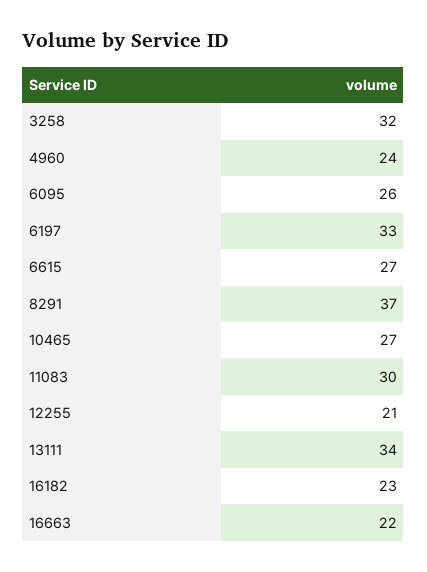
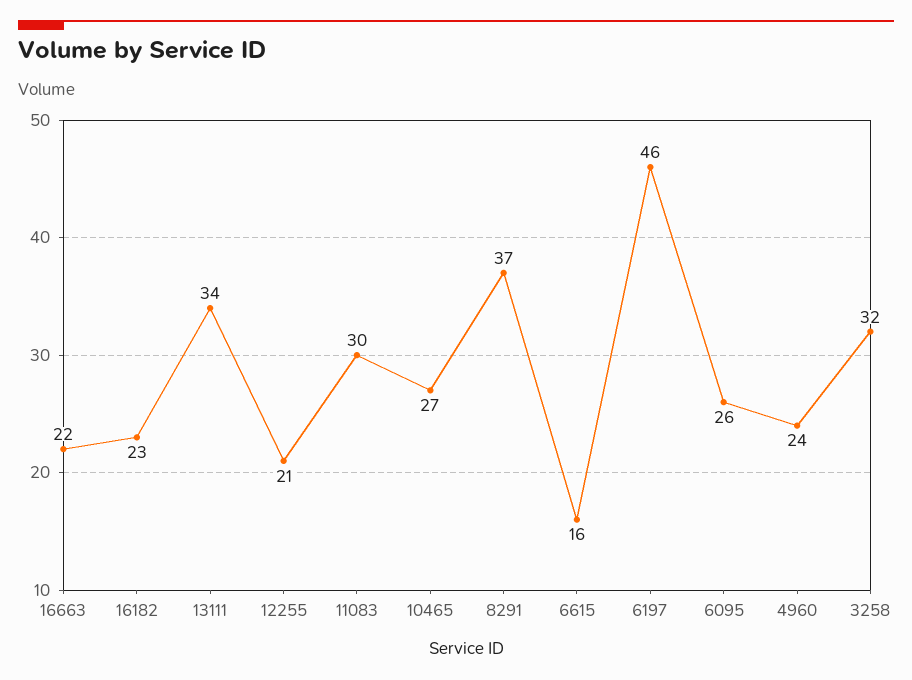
  {
    "3258": 32,
    "4960": 24,
    "6095": 26,
-   "6197": 33,
+   "6197": 46,
-   "6615": 27,
+   "6615": 16,
    "8291": 37,
    "10465": 27,
    "11083": 30,
    "12255": 21,
    "13111": 34,
    "16182": 23,
    "16663": 22
  }

